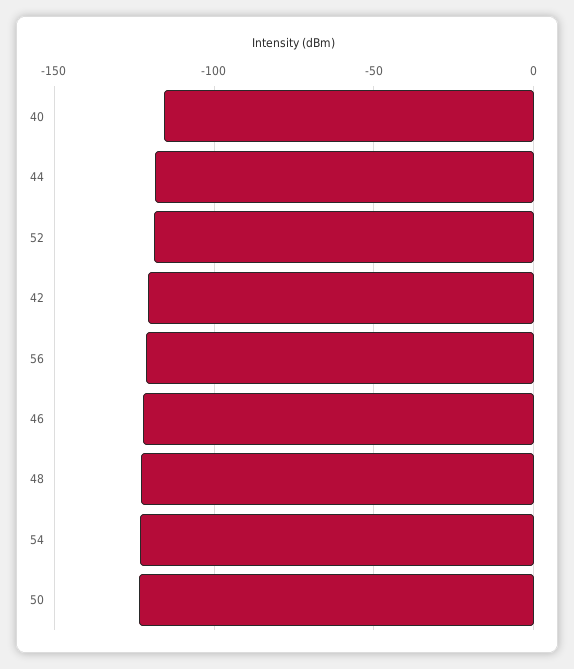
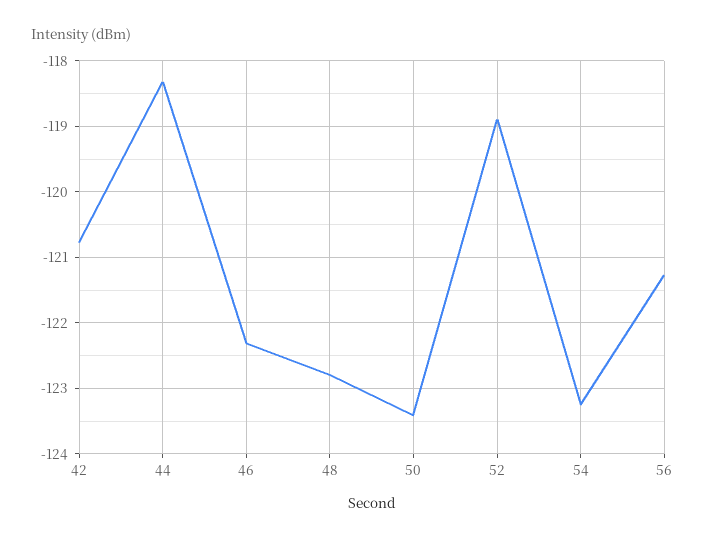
  {
-   "40": -115,
    "44": -118.3,
    "52": -118.9,
    "42": -120.8,
    "56": -121.3,
    "46": -122.3,
    "48": -122.8,
    "54": -123.3,
    "50": -123.4
  }

